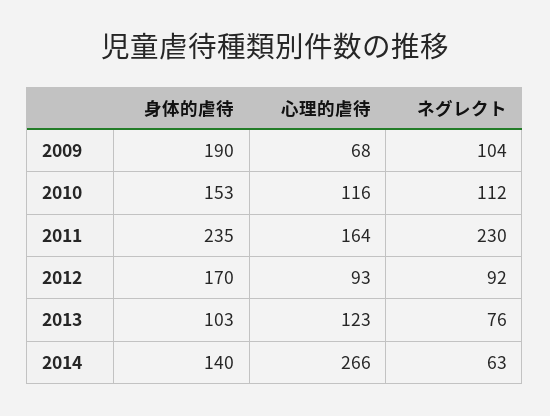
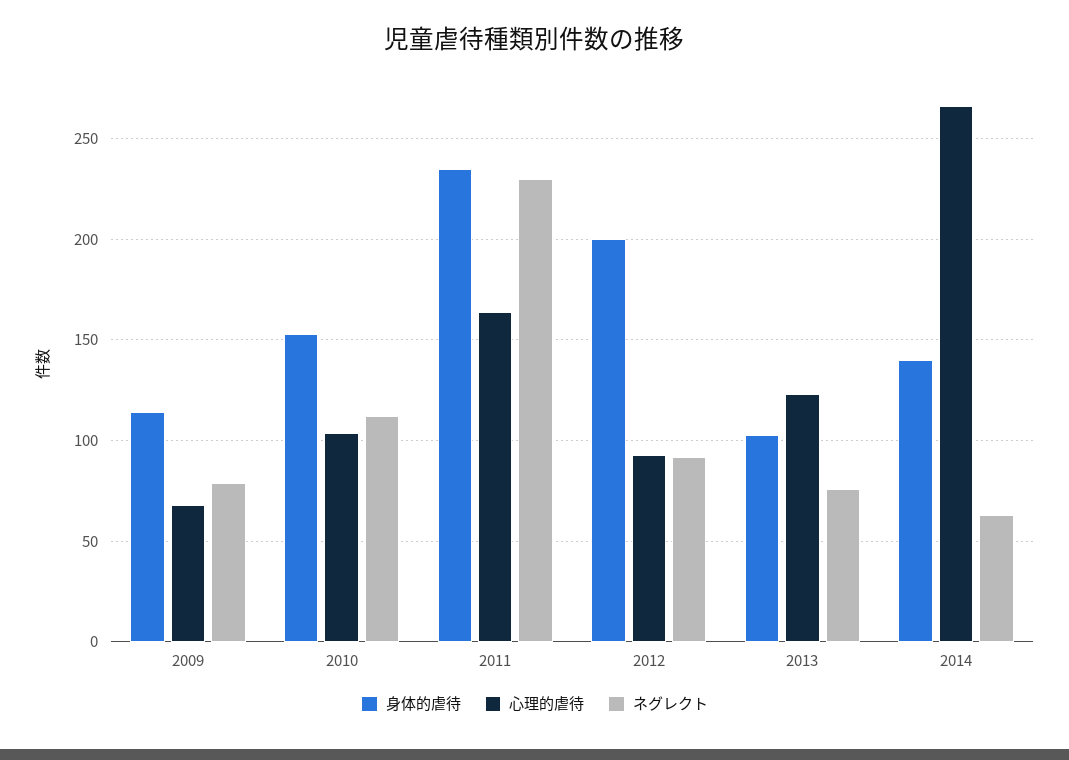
  {
    "身体的虐待": {
-     "2009": 190,
+     "2009": 115,
      "2010": 153,
      "2011": 235,
-     "2012": 170,
+     "2012": 200,
      "2013": 103,
      "2014": 140
    },
    "心理的虐待": {
      "2009": 68,
-     "2010": 116,
+     "2010": 105,
      "2011": 164,
      "2012": 93,
      "2013": 123,
      "2014": 266
    },
    "ネグレクト": {
-     "2009": 104,
+     "2009": 80,
      "2010": 112,
      "2011": 230,
      "2012": 92,
      "2013": 76,
      "2014": 63
    }
  }

